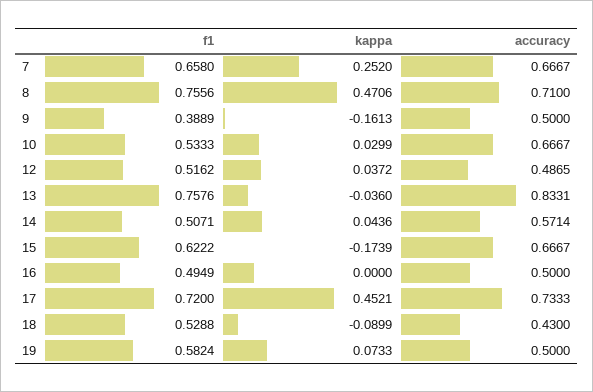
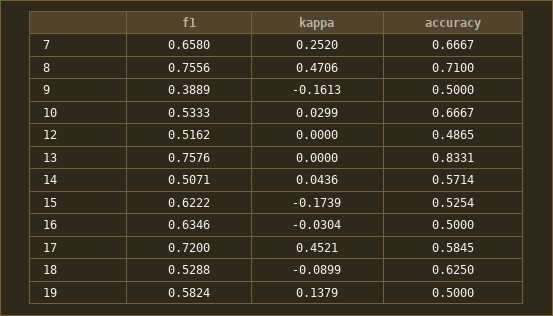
  {
    "f1": {
      "7": 0.658,
      "8": 0.7556,
      "9": 0.3889,
      "10": 0.5333,
      "12": 0.5162,
      "13": 0.7576,
      "14": 0.5071,
      "15": 0.6222,
-     "16": 0.4949,
+     "16": 0.6346,
      "17": 0.72,
      "18": 0.5288,
      "19": 0.5824
    },
    "kappa": {
      "7": 0.252,
      "8": 0.4706,
      "9": -0.1613,
      "10": 0.0299,
-     "12": 0.0372,
+     "12": 0,
-     "13": -0.036,
+     "13": 0,
      "14": 0.0436,
      "15": -0.1739,
-     "16": 0,
+     "16": -0.0304,
      "17": 0.4521,
      "18": -0.0899,
-     "19": 0.0733
+     "19": 0.1379
    },
    "accuracy": {
      "7": 0.6667,
      "8": 0.71,
      "9": 0.5,
      "10": 0.6667,
      "12": 0.4865,
      "13": 0.8331,
      "14": 0.5714,
-     "15": 0.6667,
+     "15": 0.5254,
      "16": 0.5,
-     "17": 0.7333,
+     "17": 0.5845,
-     "18": 0.43,
+     "18": 0.625,
      "19": 0.5
    }
  }

